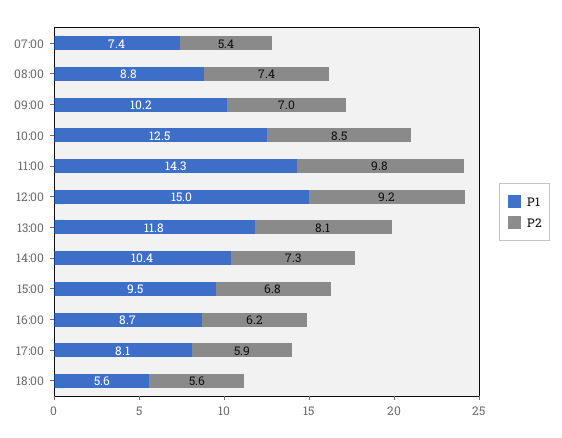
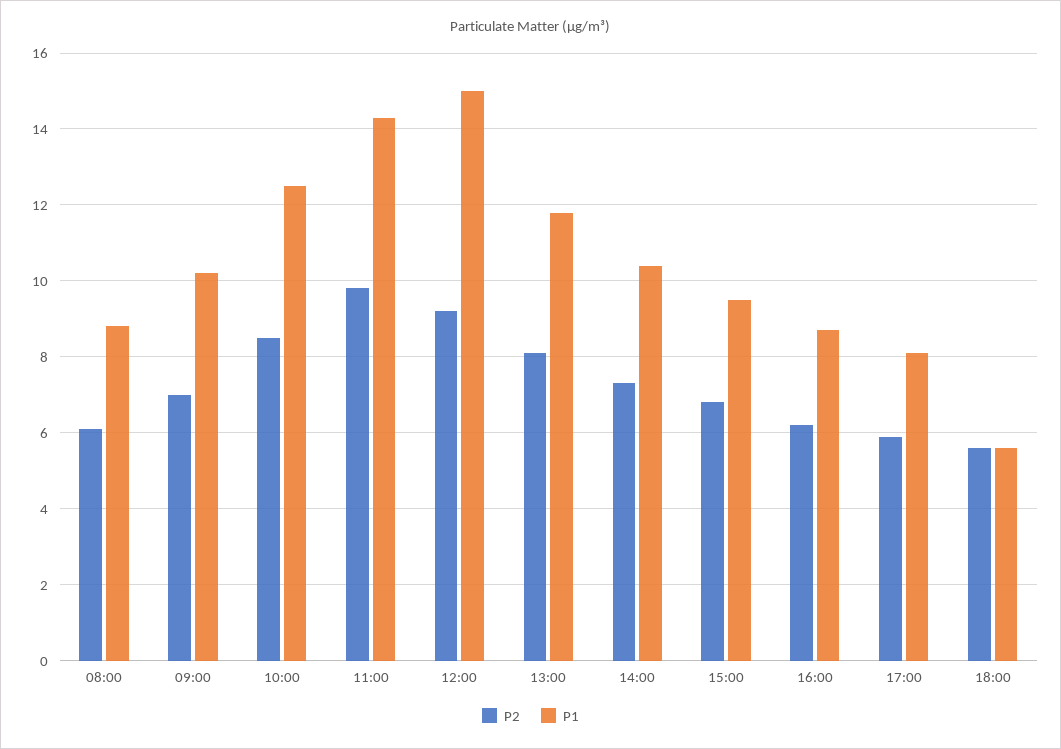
  {
    "P1": {
-     "07:00": 7.4,
      "08:00": 8.8,
      "09:00": 10.2,
      "10:00": 12.5,
      "11:00": 14.3,
      "12:00": 15,
      "13:00": 11.8,
      "14:00": 10.4,
      "15:00": 9.5,
      "16:00": 8.7,
      "17:00": 8.1,
      "18:00": 5.6
    },
    "P2": {
-     "07:00": 5.4,
-     "08:00": 7.4,
+     "08:00": 6,
      "09:00": 7,
      "10:00": 8.5,
      "11:00": 9.8,
      "12:00": 9.2,
      "13:00": 8.1,
      "14:00": 7.3,
      "15:00": 6.8,
      "16:00": 6.2,
      "17:00": 5.9,
      "18:00": 5.6
    }
  }

